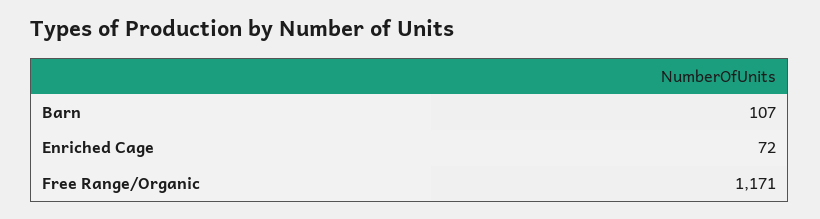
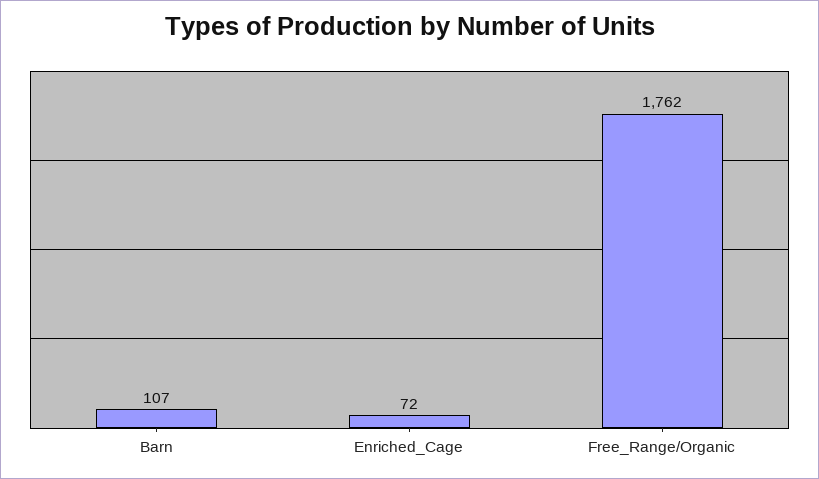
  {
    "Barn": 107,
    "Enriched Cage": 72,
-   "Free Range/Organic": 1171
+   "Free Range/Organic": 1762
  }

